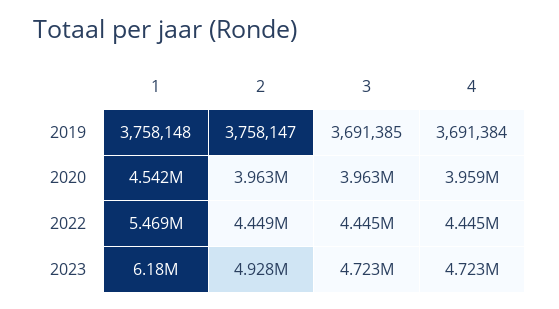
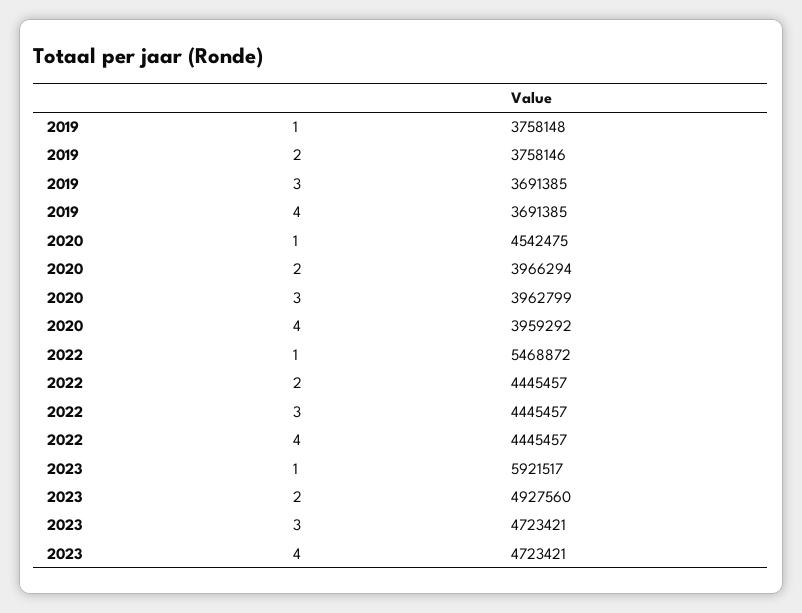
  {
    "1": {
      "2019": 3758148,
      "2020": 4542475,
      "2022": 5468872,
-     "2023": 6180000
+     "2023": 5921517
    },
    "2": {
-     "2019": 3758147,
+     "2019": 3758146,
-     "2020": 3963000,
+     "2020": 3966294,
-     "2022": 4449000,
+     "2022": 4445457,
      "2023": 4927560
    },
    "3": {
      "2019": 3691385,
      "2020": 3962799,
      "2022": 4445457,
      "2023": 4723421
    },
    "4": {
-     "2019": 3691384,
+     "2019": 3691385,
      "2020": 3959292,
      "2022": 4445457,
      "2023": 4723421
    }
  }

